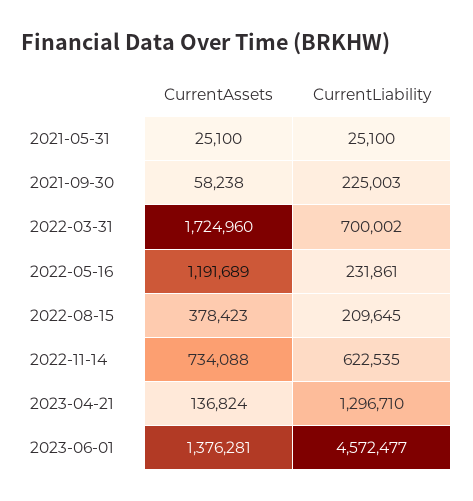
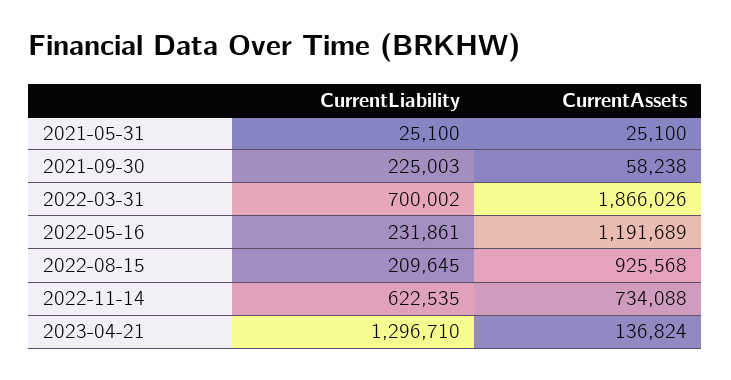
  {
    "CurrentAssets": {
      "2021-05-31": 25100,
      "2021-09-30": 58238,
-     "2022-03-31": 1724960,
+     "2022-03-31": 1866026,
      "2022-05-16": 1191689,
-     "2022-08-15": 378423,
+     "2022-08-15": 925568,
      "2022-11-14": 734088,
-     "2023-04-21": 136824,
+     "2023-04-21": 136824
-     "2023-06-01": 1376281
    },
    "CurrentLiability": {
      "2021-05-31": 25100,
      "2021-09-30": 225003,
      "2022-03-31": 700002,
      "2022-05-16": 231861,
      "2022-08-15": 209645,
      "2022-11-14": 622535,
-     "2023-04-21": 1296710,
+     "2023-04-21": 1296710
-     "2023-06-01": 4572477
    }
  }

